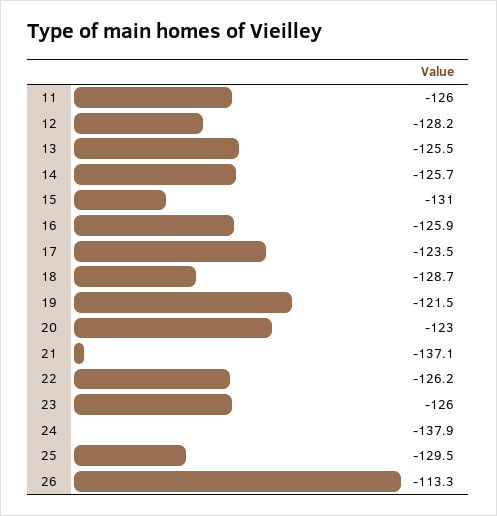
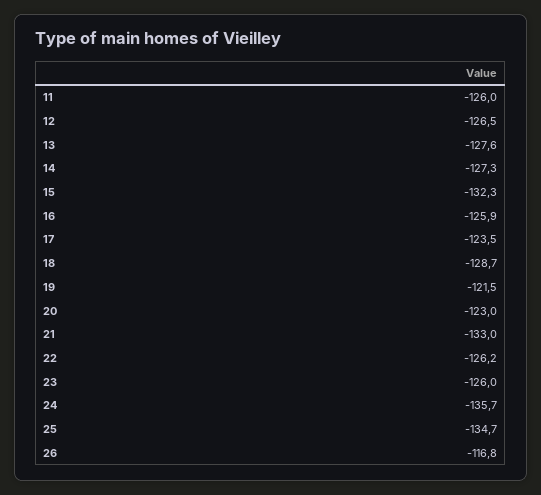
  {
    "11": -126,
-   "12": -128.2,
+   "12": -126.5,
-   "13": -125.5,
+   "13": -127.6,
-   "14": -125.7,
+   "14": -127.3,
-   "15": -131,
+   "15": -132.3,
    "16": -125.9,
    "17": -123.5,
    "18": -128.7,
    "19": -121.5,
    "20": -123,
-   "21": -137.1,
+   "21": -133,
    "22": -126.2,
    "23": -126,
-   "24": -137.9,
+   "24": -135.7,
-   "25": -129.5,
+   "25": -134.7,
-   "26": -113.3
+   "26": -116.8
  }

